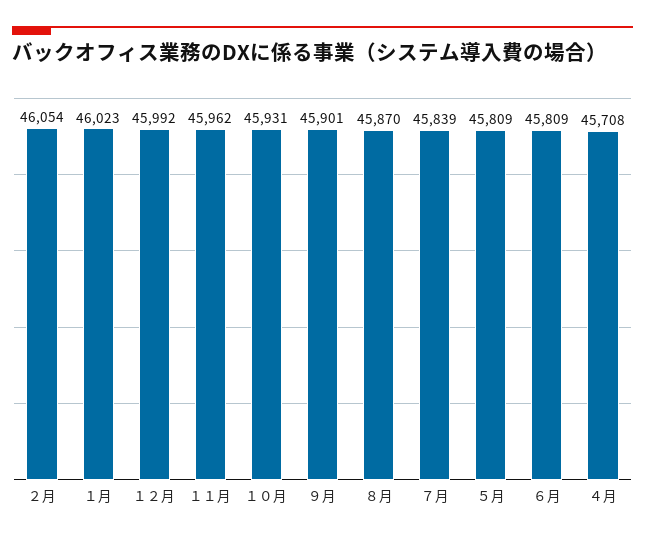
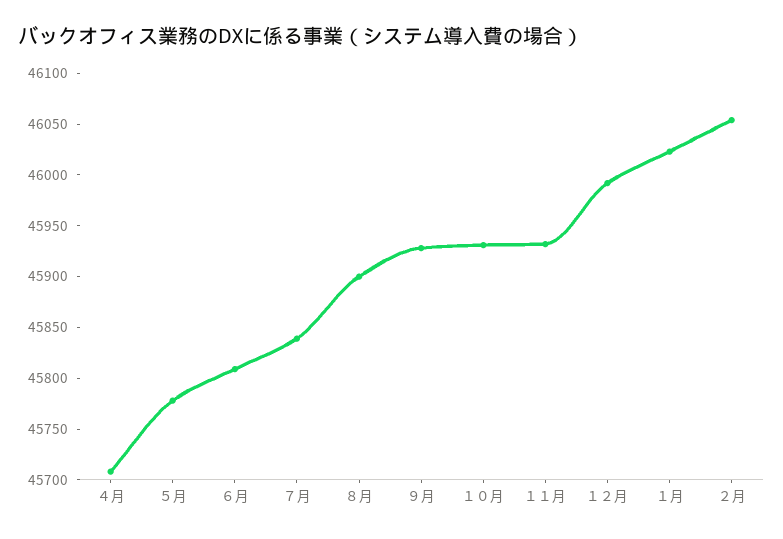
  {
    "２月": 46054,
    "１月": 46023,
    "１２月": 45992,
-   "１１月": 45962,
+   "１１月": 45930,
    "１０月": 45931,
-   "９月": 45901,
+   "９月": 45930,
-   "８月": 45870,
+   "８月": 45900,
    "７月": 45839,
-   "５月": 45809,
+   "５月": 45780,
    "６月": 45809,
    "４月": 45708
  }

